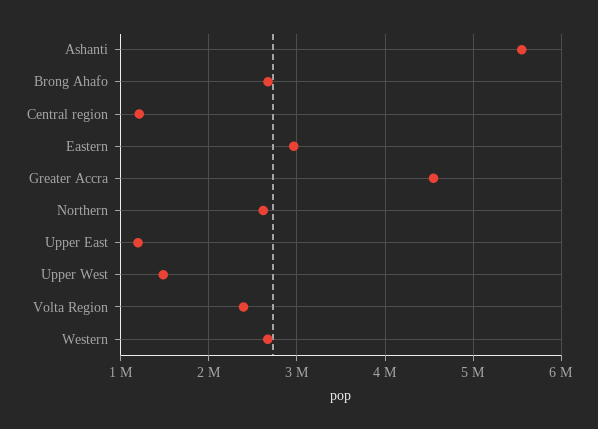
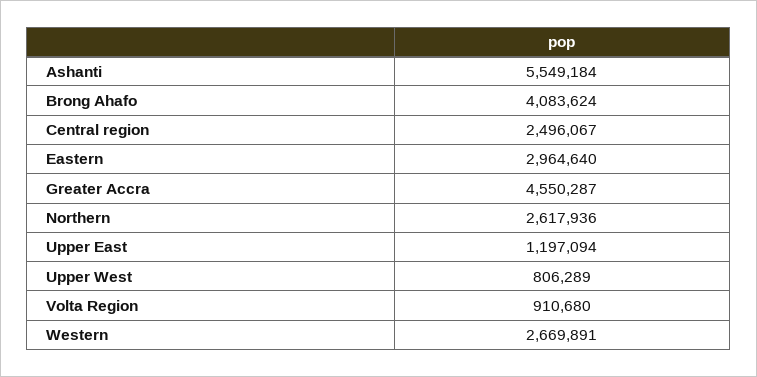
  {
    "Ashanti": 5549184,
-   "Brong Ahafo": 2700000,
+   "Brong Ahafo": 4083624,
-   "Central region": 1200000,
+   "Central region": 2496067,
    "Eastern": 2964640,
    "Greater Accra": 4550287,
    "Northern": 2617936,
    "Upper East": 1197094,
-   "Upper West": 1500000,
+   "Upper West": 806289,
-   "Volta Region": 2400000,
+   "Volta Region": 910680,
    "Western": 2669891
  }

